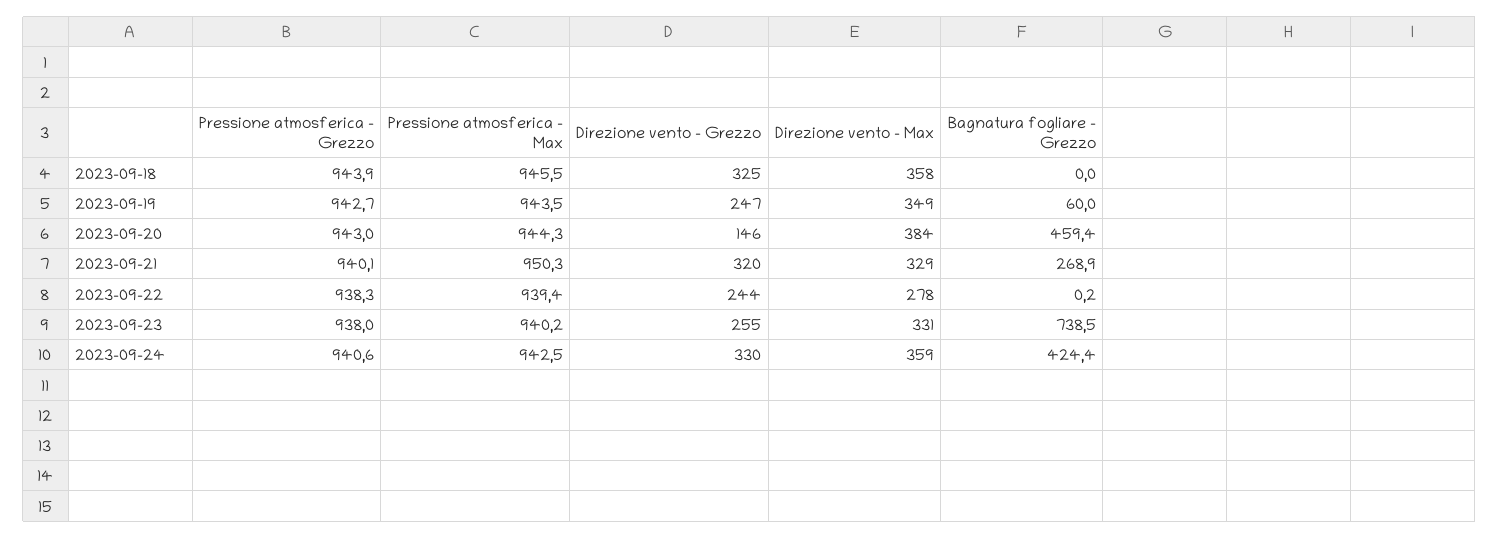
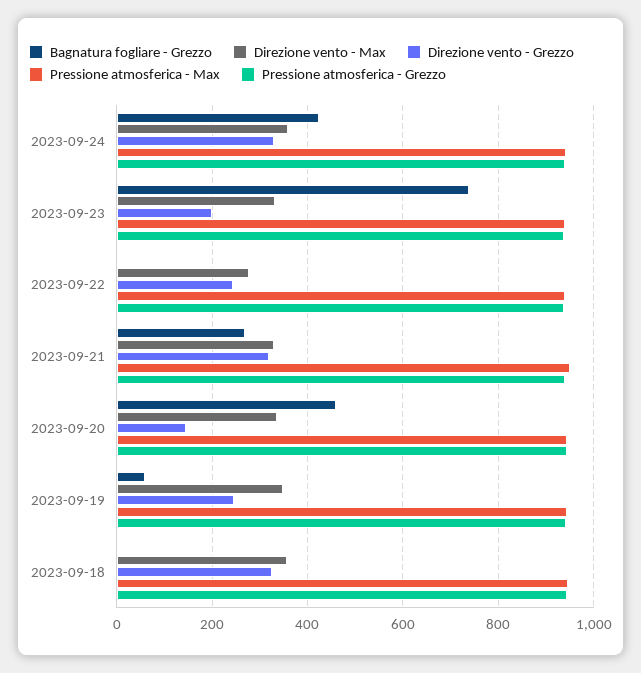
  {
    "Pressione atmosferica - Grezzo": {
      "2023-09-18": 943.9,
      "2023-09-19": 942.7,
      "2023-09-20": 943,
      "2023-09-21": 940.1,
      "2023-09-22": 938.3,
      "2023-09-23": 938,
      "2023-09-24": 940.6
    },
    "Pressione atmosferica - Max": {
      "2023-09-18": 945.5,
      "2023-09-19": 943.5,
      "2023-09-20": 944.3,
      "2023-09-21": 950.3,
      "2023-09-22": 939.4,
      "2023-09-23": 940.2,
      "2023-09-24": 942.5
    },
    "Direzione vento - Grezzo": {
      "2023-09-18": 325,
      "2023-09-19": 247,
      "2023-09-20": 146,
      "2023-09-21": 320,
      "2023-09-22": 244,
-     "2023-09-23": 255,
+     "2023-09-23": 200,
      "2023-09-24": 330
    },
    "Direzione vento - Max": {
      "2023-09-18": 358,
      "2023-09-19": 349,
-     "2023-09-20": 384,
+     "2023-09-20": 340,
      "2023-09-21": 329,
      "2023-09-22": 278,
      "2023-09-23": 331,
      "2023-09-24": 359
    },
    "Bagnatura fogliare - Grezzo": {
      "2023-09-18": 0,
      "2023-09-19": 60,
      "2023-09-20": 459.4,
      "2023-09-21": 268.9,
      "2023-09-22": 0.2,
      "2023-09-23": 738.5,
      "2023-09-24": 424.4
    }
  }

